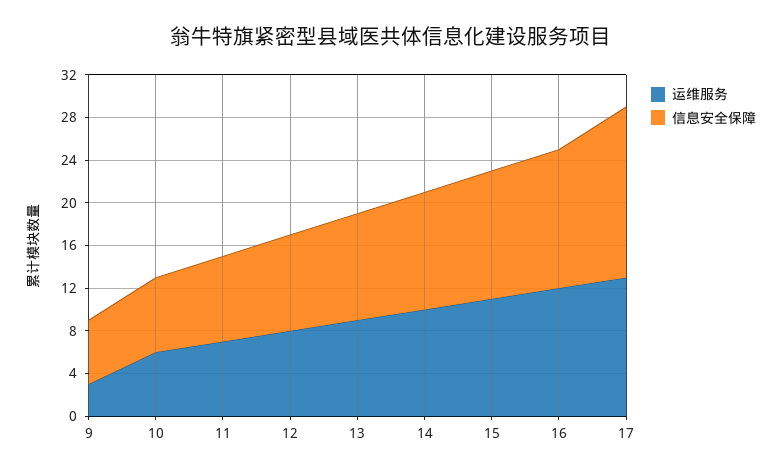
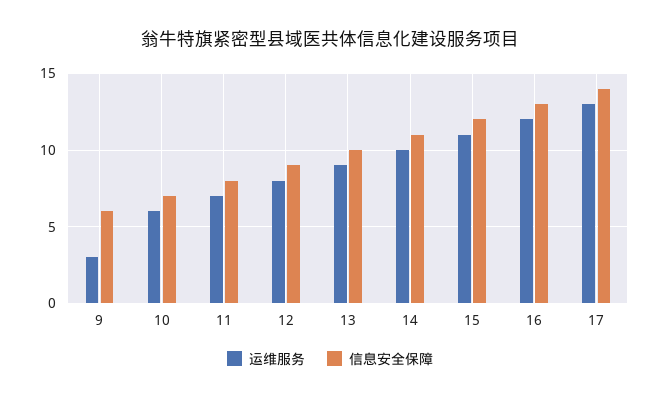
  {
    "运维服务": {
      "9": 3,
      "10": 6,
      "11": 7,
      "12": 8,
      "13": 9,
      "14": 10,
      "15": 11,
      "16": 12,
      "17": 13
    },
    "信息安全保障": {
      "9": 6,
      "10": 7,
      "11": 8,
      "12": 9,
      "13": 10,
      "14": 11,
      "15": 12,
      "16": 13,
-     "17": 16
+     "17": 14
    }
  }

